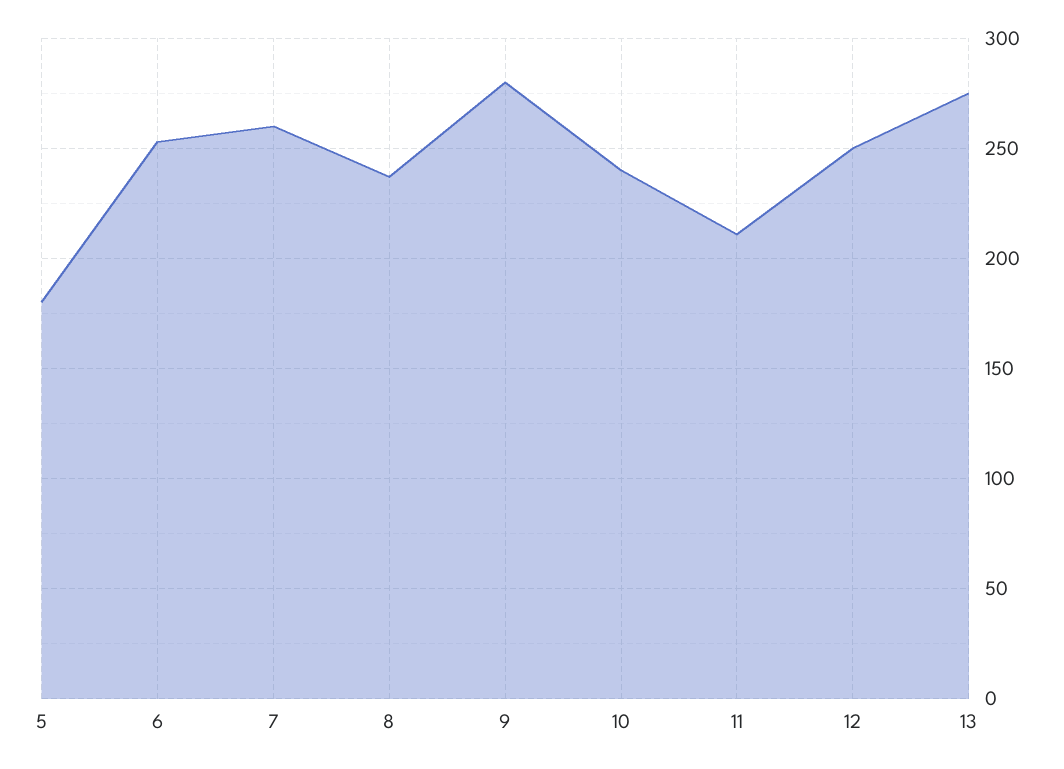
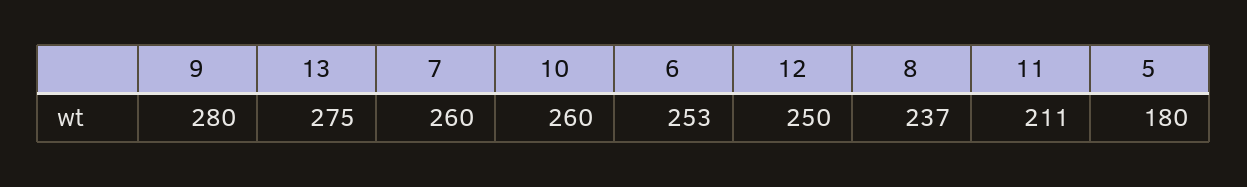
  {
    "5": 180,
    "6": 253,
    "7": 260,
    "8": 237,
    "9": 280,
-   "10": 240,
+   "10": 260,
    "11": 211,
    "12": 250,
    "13": 275
  }

